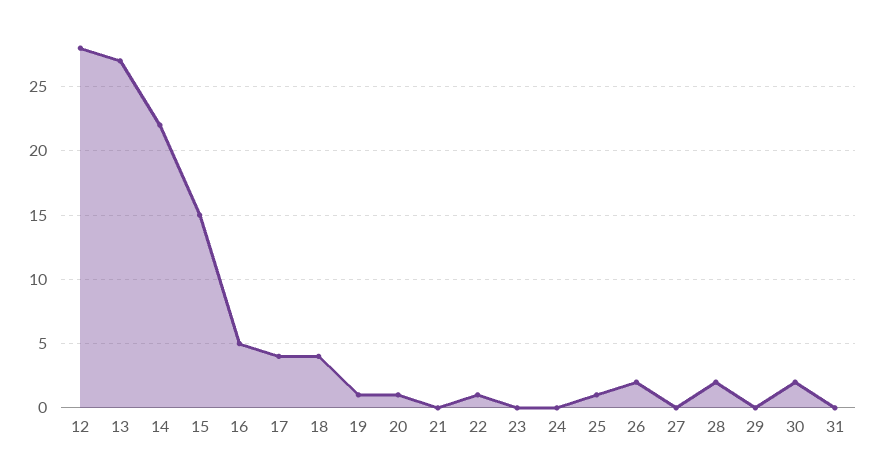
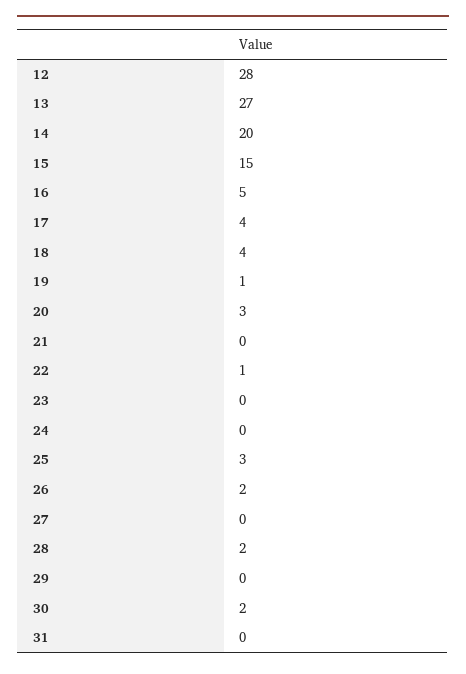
  {
    "12": 28,
    "13": 27,
-   "14": 22,
+   "14": 20,
    "15": 15,
    "16": 5,
    "17": 4,
    "18": 4,
    "19": 1,
-   "20": 1,
+   "20": 3,
    "21": 0,
    "22": 1,
    "23": 0,
    "24": 0,
-   "25": 1,
+   "25": 3,
    "26": 2,
    "27": 0,
    "28": 2,
    "29": 0,
    "30": 2,
    "31": 0
  }

